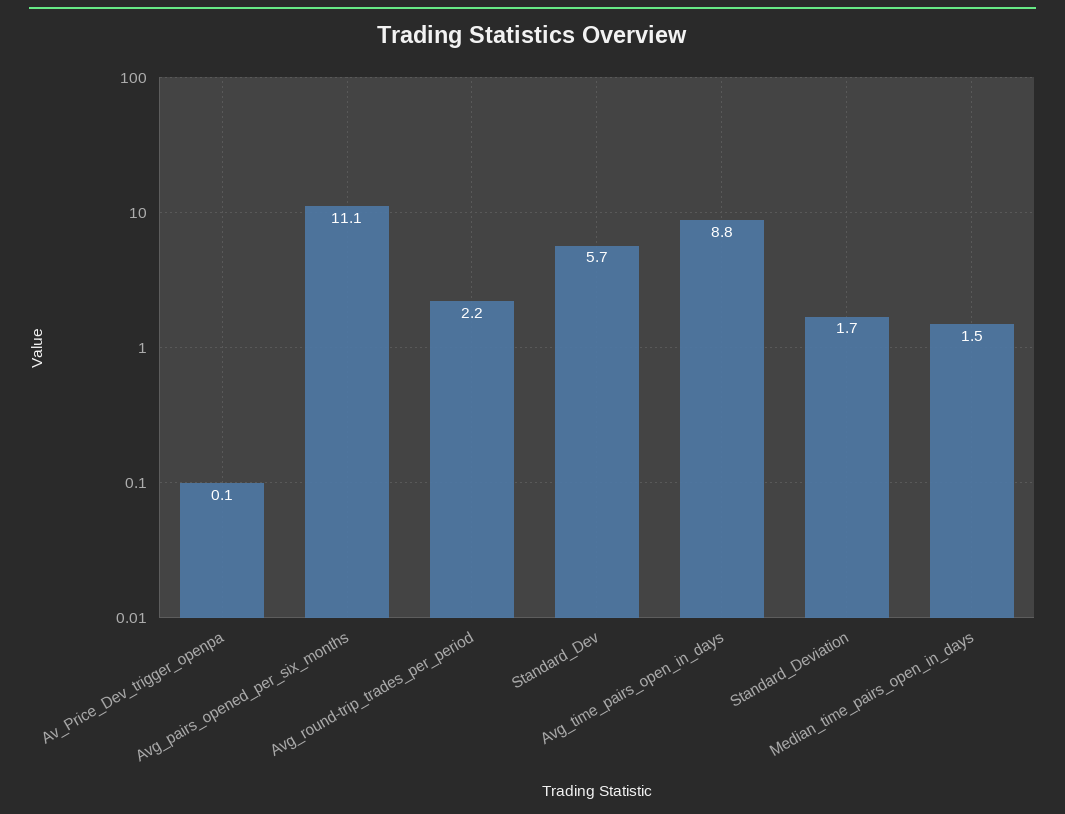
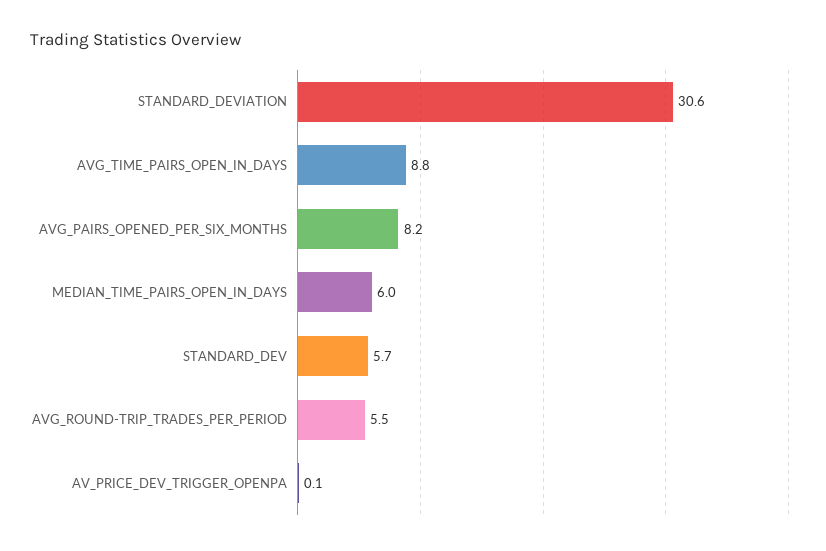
  {
    "Av_Price_Dev_trigger_openpa": 0.1,
-   "Avg_pairs_opened_per_six_months": 11.1,
+   "Avg_pairs_opened_per_six_months": 8.2,
-   "Avg_round-trip_trades_per_period": 2.2,
+   "Avg_round-trip_trades_per_period": 5.5,
    "Standard_Dev": 5.7,
    "Avg_time_pairs_open_in_days": 8.8,
-   "Standard_Deviation": 1.7,
+   "Standard_Deviation": 30.6,
-   "Median_time_pairs_open_in_days": 1.5
+   "Median_time_pairs_open_in_days": 6
  }

